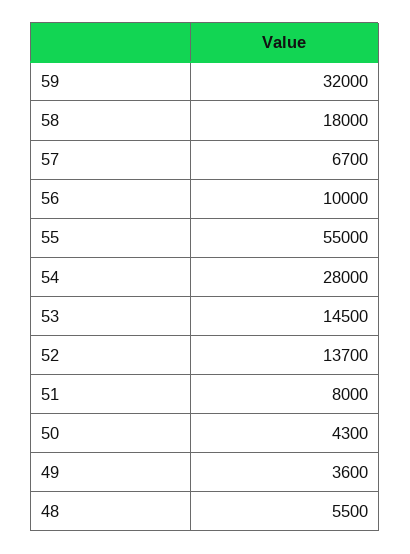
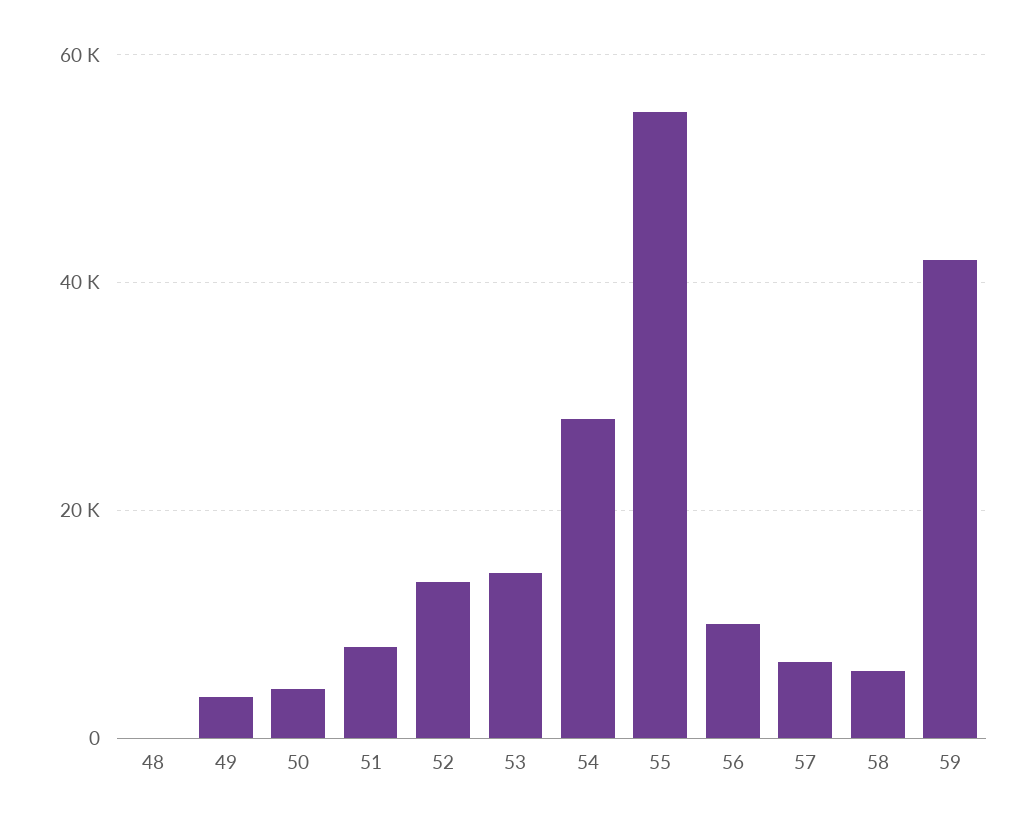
  {
-   "59": 32000,
+   "59": 42000,
-   "58": 18000,
+   "58": 6000,
    "57": 6700,
    "56": 10000,
    "55": 55000,
    "54": 28000,
    "53": 14500,
    "52": 13700,
    "51": 8000,
    "50": 4300,
    "49": 3600,
-   "48": 5500
+   "48": 0
  }

